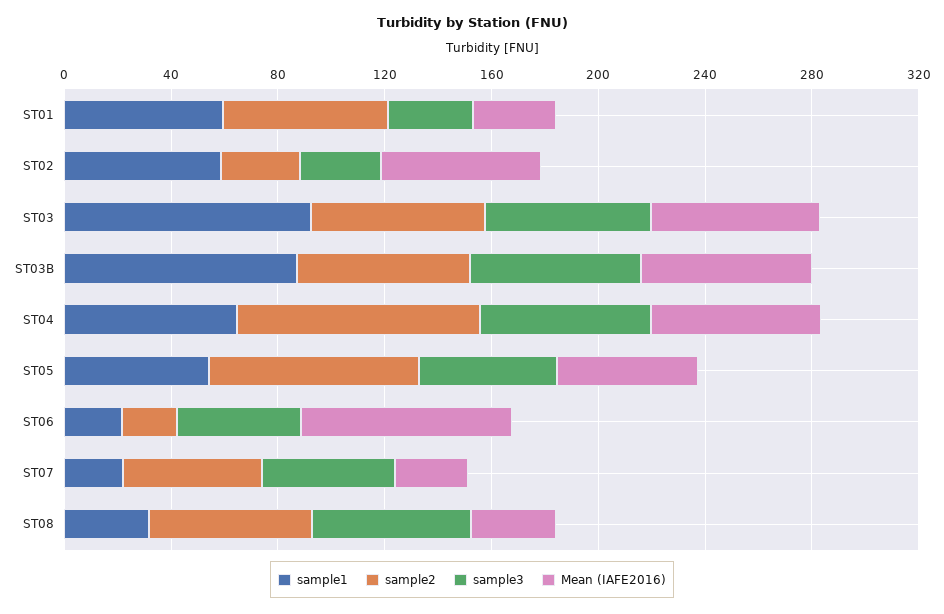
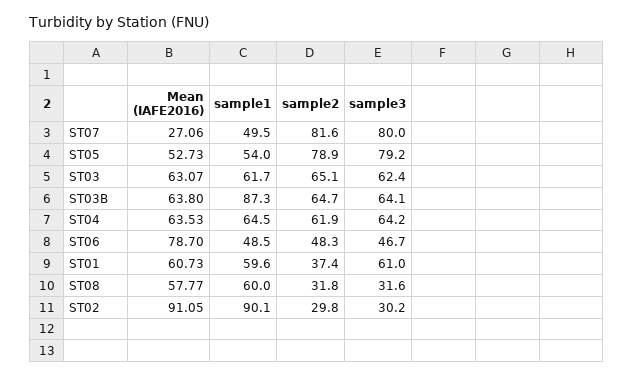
  {
    "sample1": {
      "ST01": 59.6,
-     "ST02": 60,
+     "ST02": 90.1,
-     "ST03": 90,
+     "ST03": 61.7,
      "ST03B": 87.3,
      "ST04": 64.5,
      "ST05": 54,
-     "ST06": 20,
+     "ST06": 48.5,
-     "ST07": 20,
+     "ST07": 49.5,
-     "ST08": 30
+     "ST08": 60
    },
    "sample2": {
-     "ST01": 60,
+     "ST01": 37.4,
      "ST02": 29.8,
      "ST03": 65.1,
      "ST03B": 64.7,
-     "ST04": 90,
+     "ST04": 61.9,
      "ST05": 78.9,
-     "ST06": 20,
+     "ST06": 48.3,
-     "ST07": 50,
+     "ST07": 81.6,
-     "ST08": 60
+     "ST08": 31.8
    },
    "sample3": {
-     "ST01": 30,
+     "ST01": 61,
      "ST02": 30.2,
      "ST03": 62.4,
      "ST03B": 64.1,
      "ST04": 64.2,
-     "ST05": 50,
+     "ST05": 79.2,
      "ST06": 46.7,
-     "ST07": 50,
+     "ST07": 80,
-     "ST08": 60
+     "ST08": 31.6
    },
    "Mean (IAFE2016)": {
-     "ST01": 30,
+     "ST01": 60.73,
-     "ST02": 60,
+     "ST02": 91.05,
      "ST03": 63.07,
      "ST03B": 63.8,
      "ST04": 63.53,
      "ST05": 52.73,
      "ST06": 78.7,
      "ST07": 27.06,
-     "ST08": 30
+     "ST08": 57.77
    }
  }

